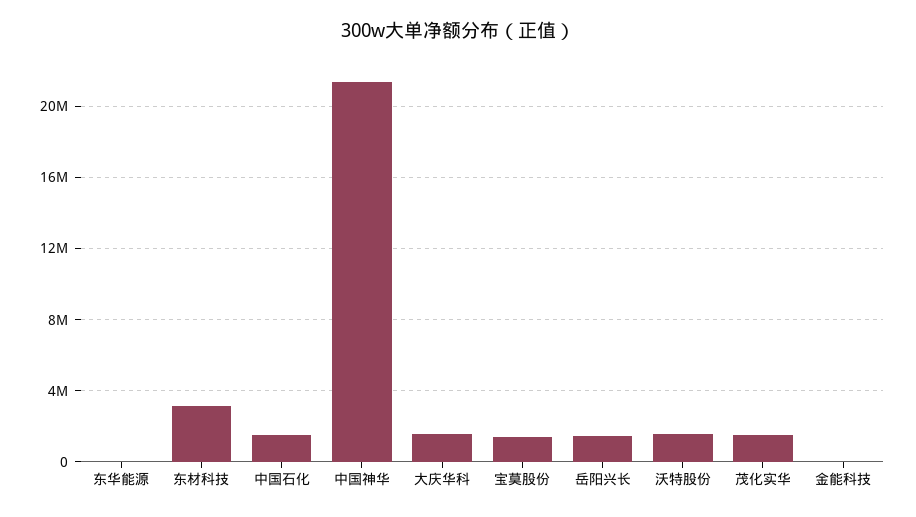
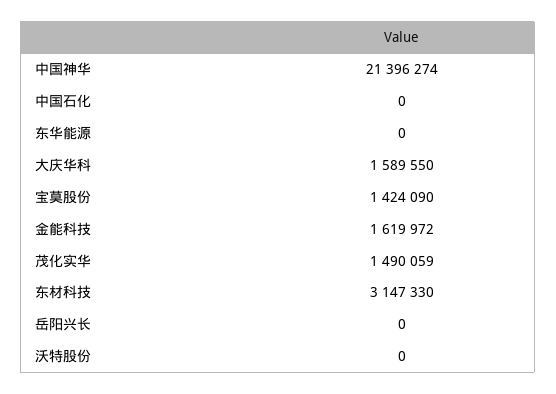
  {
    "东华能源": 0,
    "东材科技": 3147330,
-   "中国石化": 1500000,
+   "中国石化": 0,
    "中国神华": 21396274,
    "大庆华科": 1589550,
    "宝莫股份": 1424090,
-   "岳阳兴长": 1500000,
+   "岳阳兴长": 0,
-   "沃特股份": 1500000,
+   "沃特股份": 0,
    "茂化实华": 1490059,
-   "金能科技": 0
+   "金能科技": 1619972
  }

